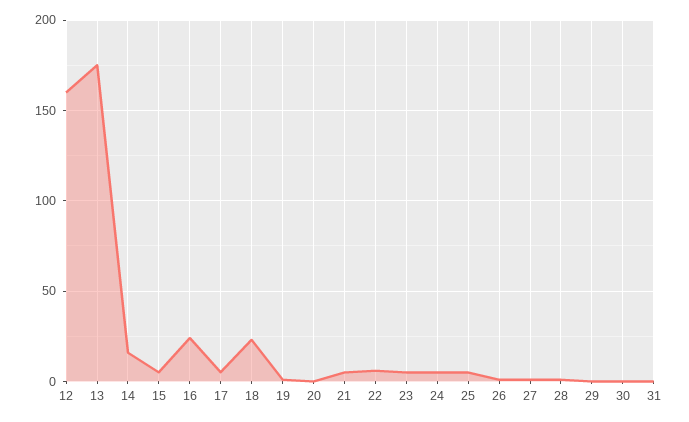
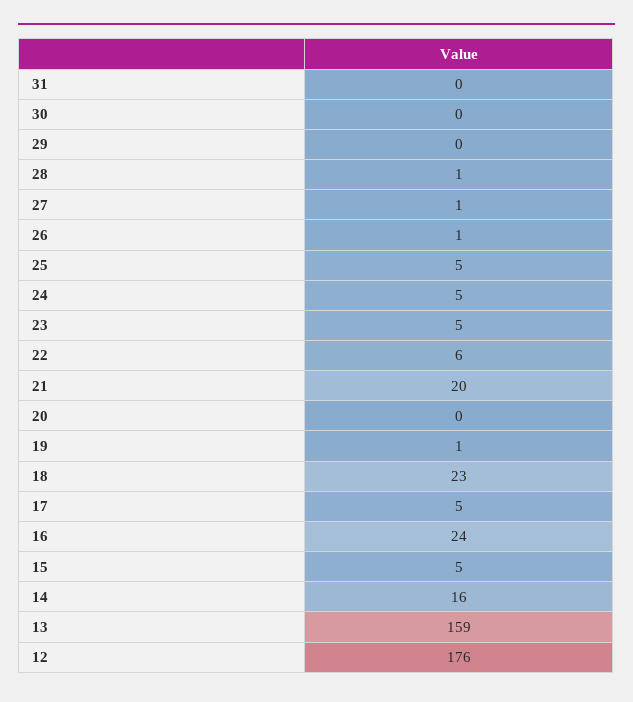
  {
-   "12": 160,
+   "12": 176,
-   "13": 175,
+   "13": 159,
    "14": 16,
    "15": 5,
    "16": 24,
    "17": 5,
    "18": 23,
    "19": 1,
    "20": 0,
-   "21": 5,
+   "21": 20,
    "22": 6,
    "23": 5,
    "24": 5,
    "25": 5,
    "26": 1,
    "27": 1,
    "28": 1,
    "29": 0,
    "30": 0,
    "31": 0
  }

